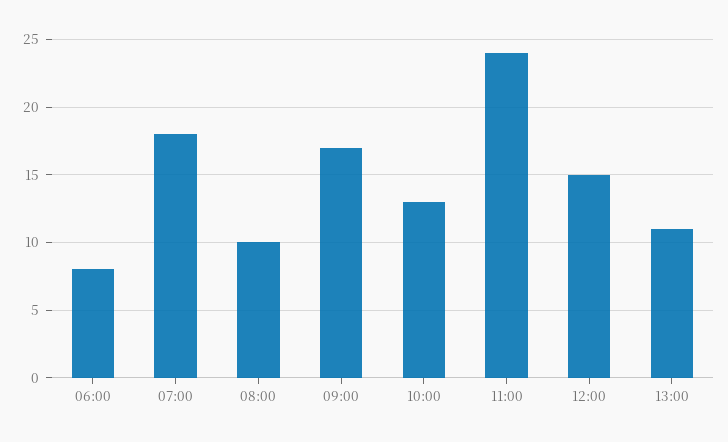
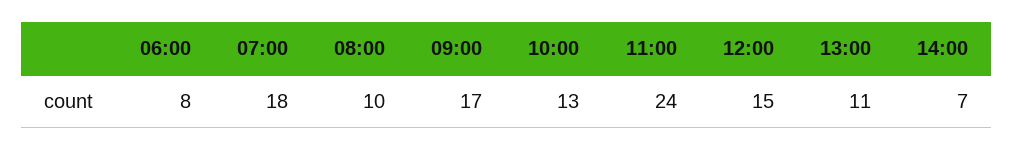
  {
    "06:00": 8,
    "07:00": 18,
    "08:00": 10,
    "09:00": 17,
    "10:00": 13,
    "11:00": 24,
    "12:00": 15,
-   "13:00": 11
+   "13:00": 11,
+   "14:00": 7
  }

